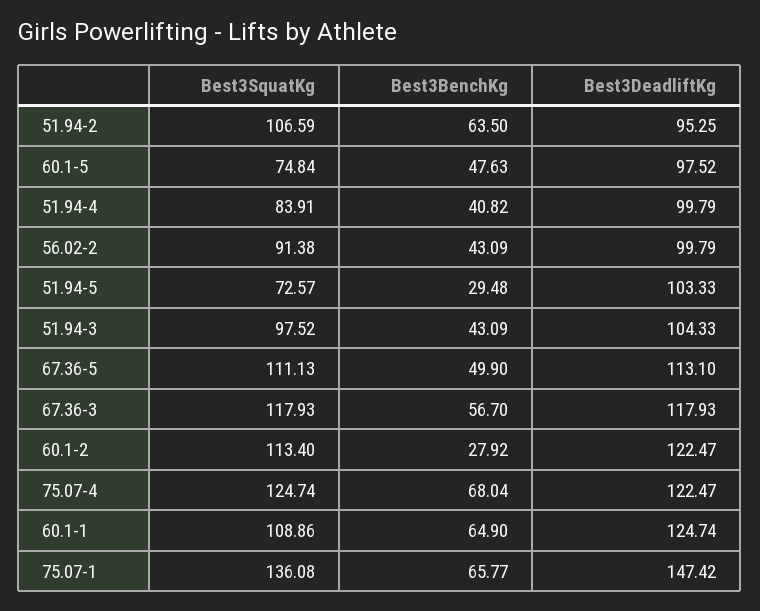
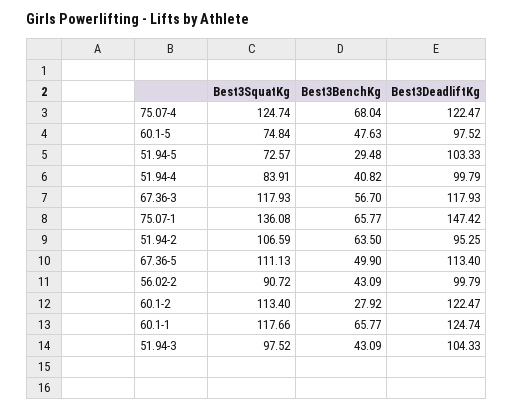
  {
    "Best3SquatKg": {
      "51.94-2": 106.59,
      "60.1-5": 74.84,
      "51.94-4": 83.91,
-     "56.02-2": 91.38,
+     "56.02-2": 90.72,
      "51.94-5": 72.57,
      "51.94-3": 97.52,
      "67.36-5": 111.13,
      "67.36-3": 117.93,
      "60.1-2": 113.4,
      "75.07-4": 124.74,
-     "60.1-1": 108.86,
+     "60.1-1": 117.66,
      "75.07-1": 136.08
    },
    "Best3BenchKg": {
      "51.94-2": 63.5,
      "60.1-5": 47.63,
      "51.94-4": 40.82,
      "56.02-2": 43.09,
      "51.94-5": 29.48,
      "51.94-3": 43.09,
      "67.36-5": 49.9,
      "67.36-3": 56.7,
      "60.1-2": 27.92,
      "75.07-4": 68.04,
-     "60.1-1": 64.9,
+     "60.1-1": 65.77,
      "75.07-1": 65.77
    },
    "Best3DeadliftKg": {
      "51.94-2": 95.25,
      "60.1-5": 97.52,
      "51.94-4": 99.79,
      "56.02-2": 99.79,
      "51.94-5": 103.33,
      "51.94-3": 104.33,
-     "67.36-5": 113.1,
+     "67.36-5": 113.4,
      "67.36-3": 117.93,
      "60.1-2": 122.47,
      "75.07-4": 122.47,
      "60.1-1": 124.74,
      "75.07-1": 147.42
    }
  }

